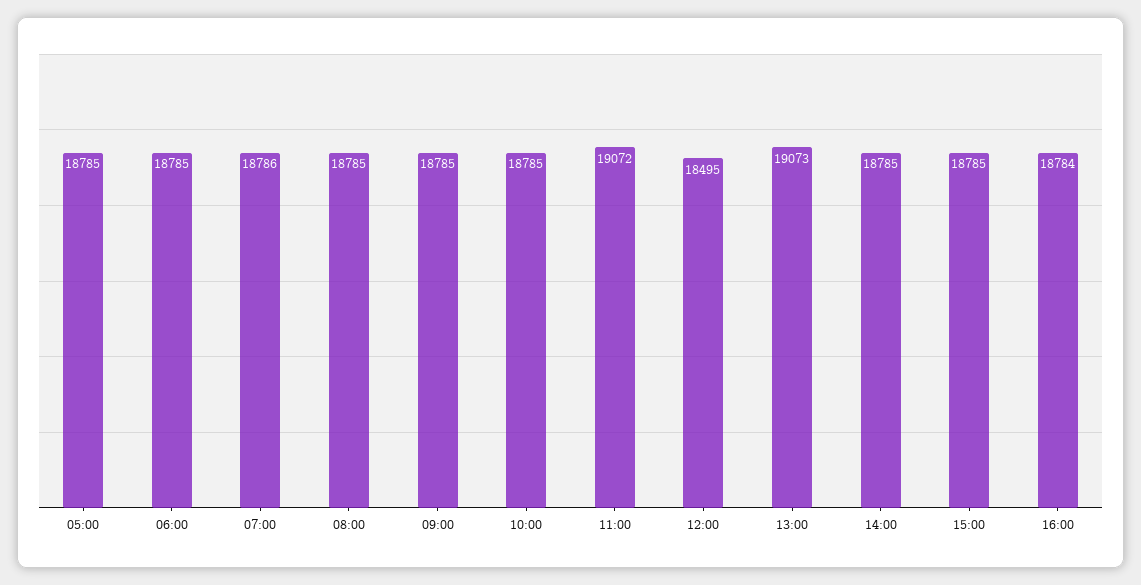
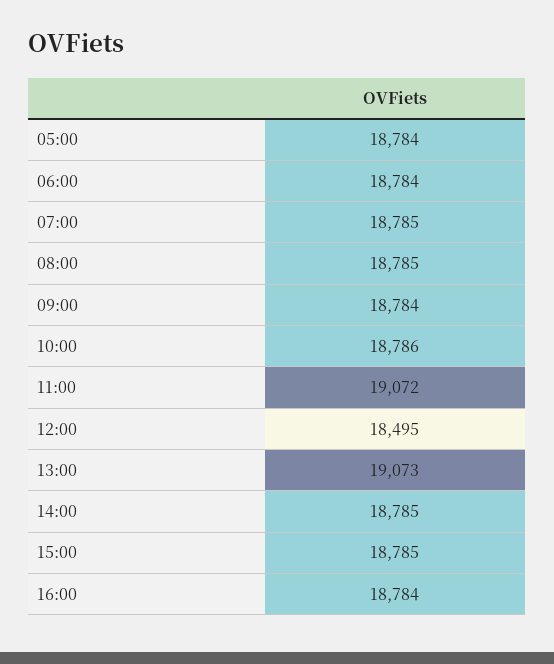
  {
-   "05:00": 18785,
+   "05:00": 18784,
-   "06:00": 18785,
+   "06:00": 18784,
-   "07:00": 18786,
+   "07:00": 18785,
    "08:00": 18785,
-   "09:00": 18785,
+   "09:00": 18784,
-   "10:00": 18785,
+   "10:00": 18786,
    "11:00": 19072,
    "12:00": 18495,
    "13:00": 19073,
    "14:00": 18785,
    "15:00": 18785,
    "16:00": 18784
  }

